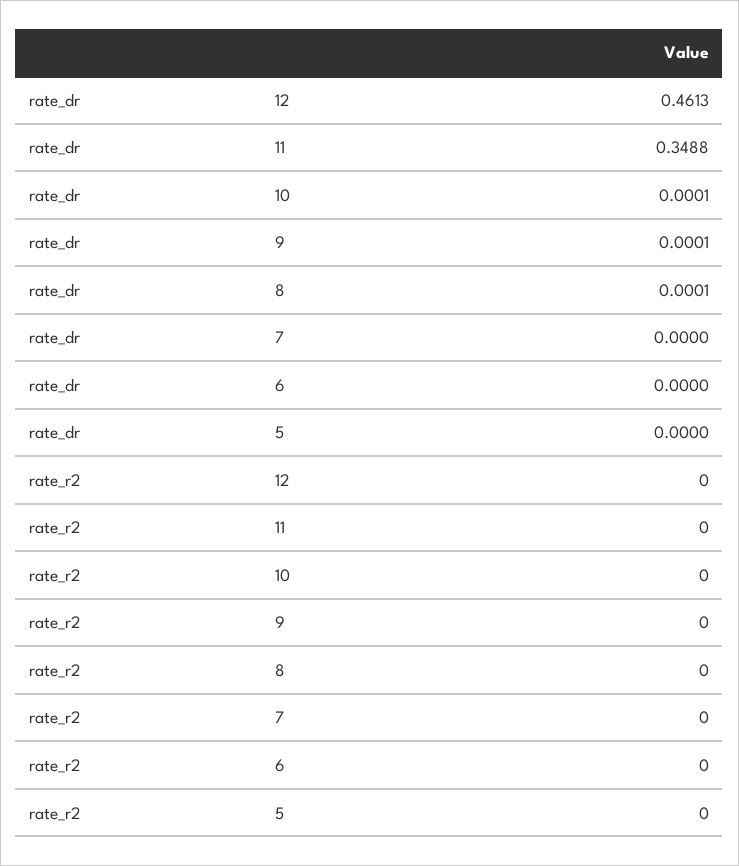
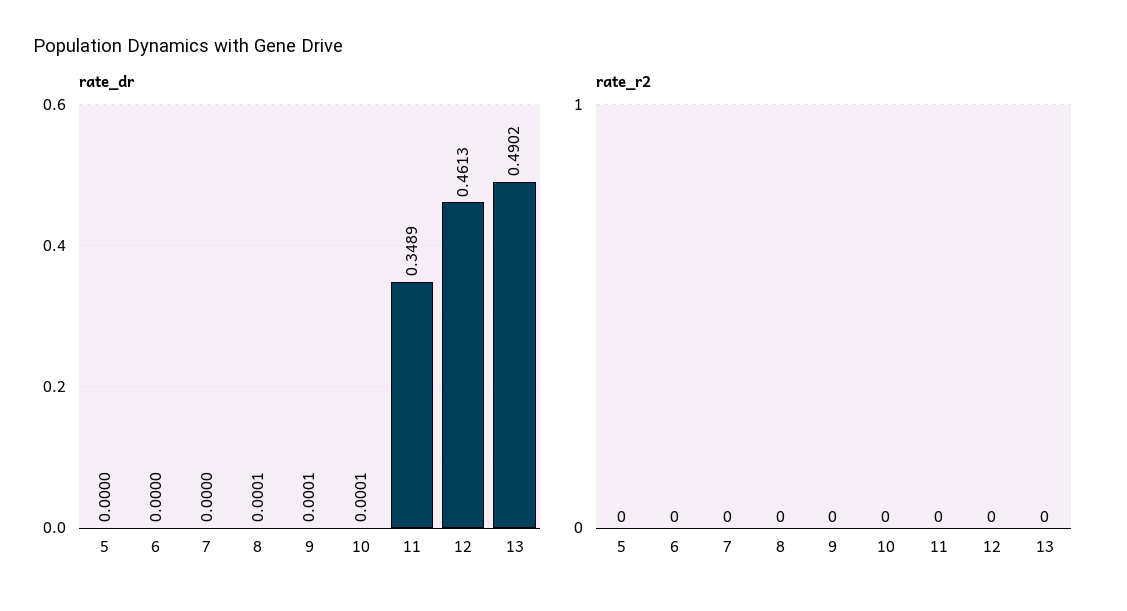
  {
    "rate_dr": {
      "12": 0.4613,
-     "11": 0.3488,
+     "11": 0.3489,
      "10": 0.0001,
      "9": 0.0001,
      "8": 0.0001,
      "7": 0,
      "6": 0,
-     "5": 0
+     "5": 0,
+     "13": 0.4902
    },
    "rate_r2": {
      "12": 0,
      "11": 0,
      "10": 0,
      "9": 0,
      "8": 0,
      "7": 0,
      "6": 0,
-     "5": 0
+     "5": 0,
+     "13": 0
    }
  }

